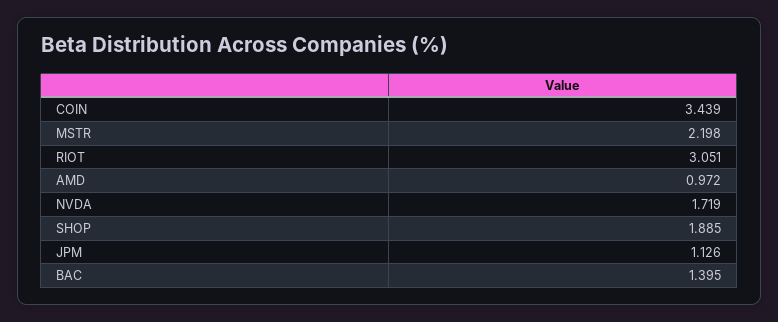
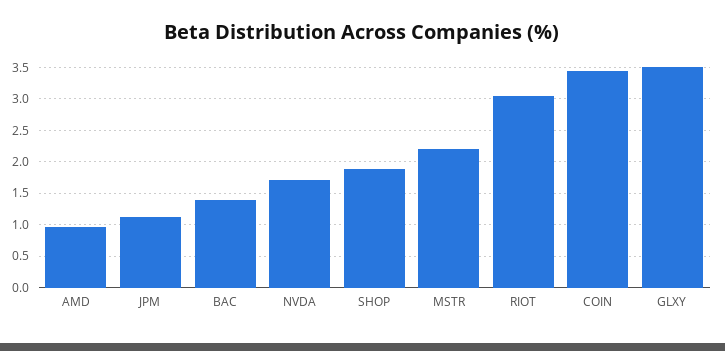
  {
    "COIN": 3.439,
    "MSTR": 2.198,
    "RIOT": 3.051,
    "AMD": 0.972,
    "NVDA": 1.719,
    "SHOP": 1.885,
    "JPM": 1.126,
-   "BAC": 1.395
+   "BAC": 1.395,
+   "GLXY": 3.5
  }

